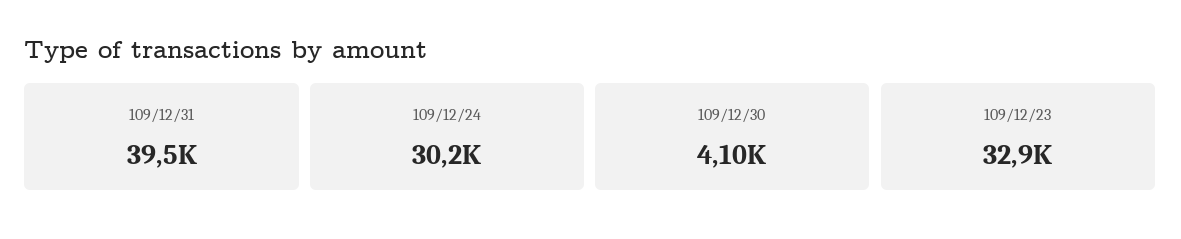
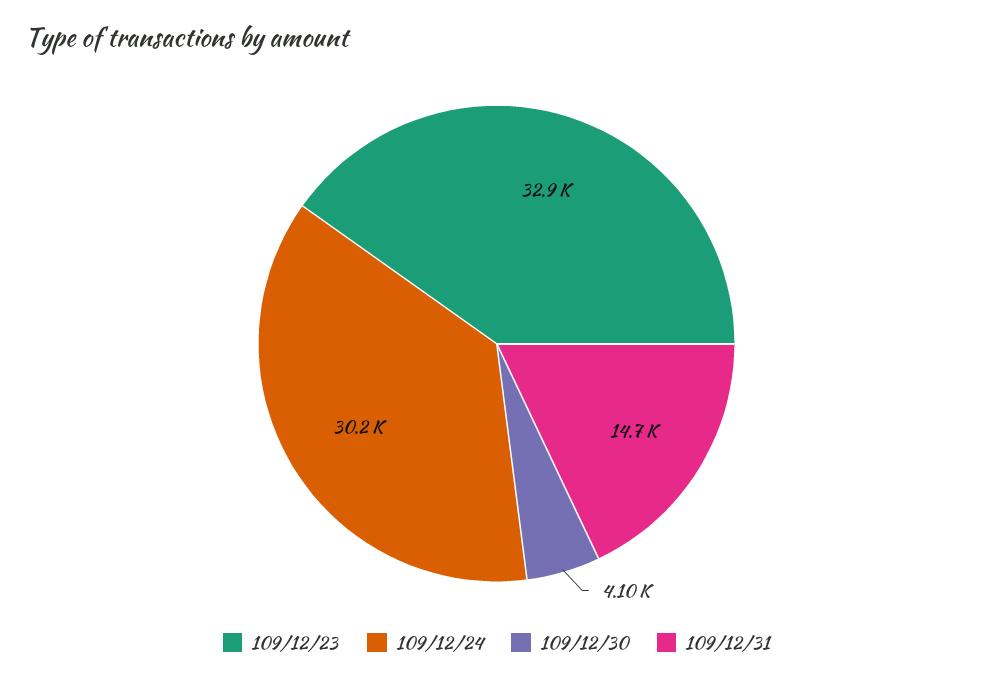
  {
-   "109/12/31": 39500,
+   "109/12/31": 14700,
    "109/12/24": 30200,
    "109/12/30": 4100,
    "109/12/23": 32900
  }

